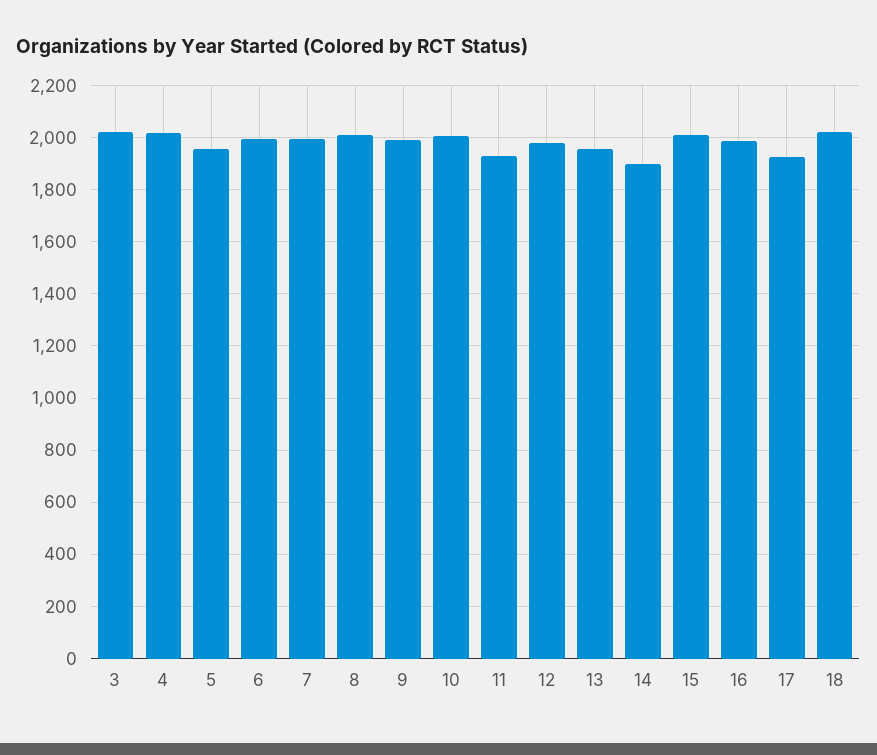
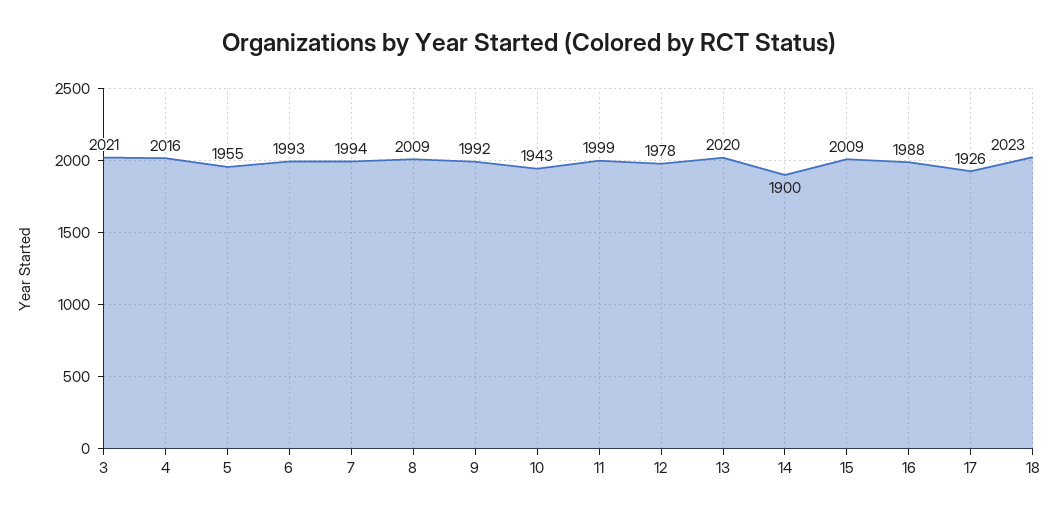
  {
    "3": 2021,
    "4": 2016,
    "5": 1955,
    "6": 1993,
    "7": 1994,
    "8": 2009,
    "9": 1992,
-   "10": 2000,
+   "10": 1943,
-   "11": 1925,
+   "11": 1999,
    "12": 1978,
-   "13": 1950,
+   "13": 2020,
    "14": 1900,
    "15": 2009,
    "16": 1988,
    "17": 1926,
    "18": 2023
  }

